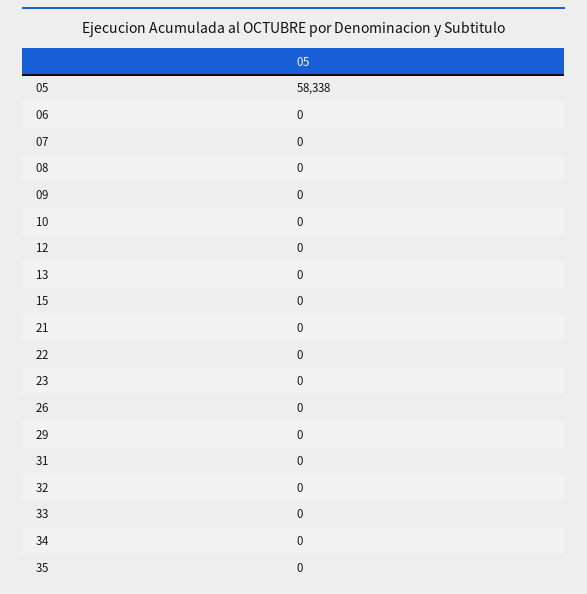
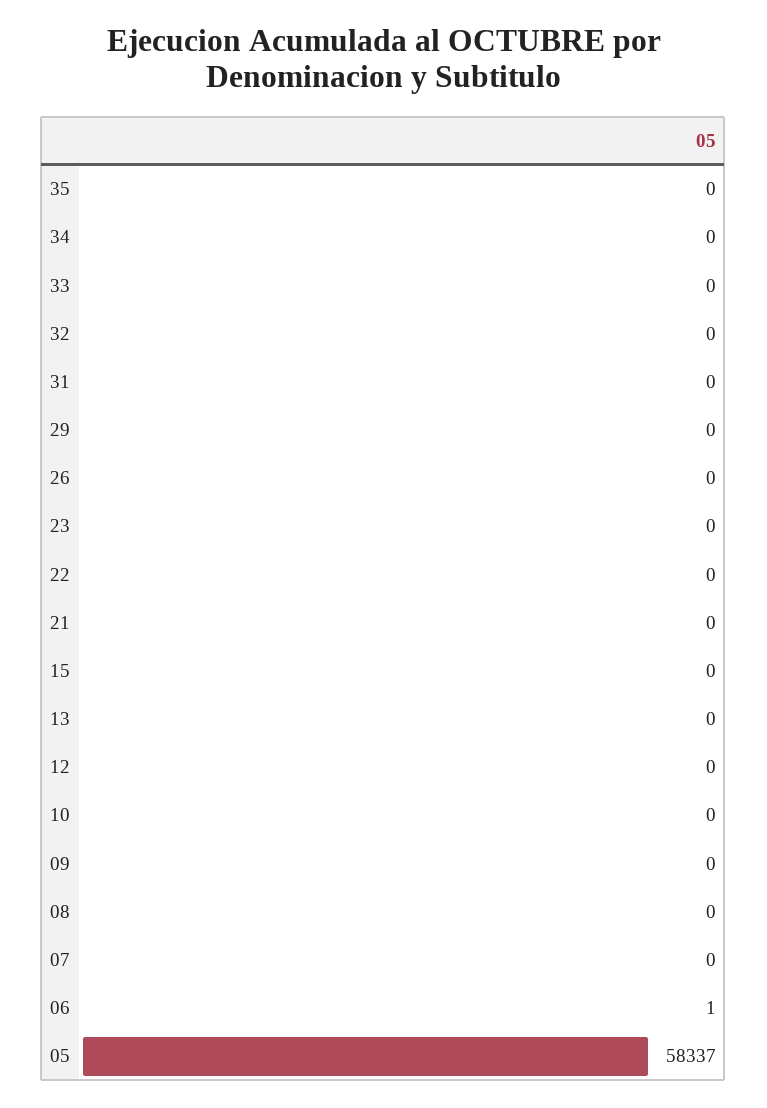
  {
-   "05": 58338,
+   "05": 58337,
-   "06": 0,
+   "06": 1,
    "07": 0,
    "08": 0,
    "09": 0,
    "10": 0,
    "12": 0,
    "13": 0,
    "15": 0,
    "21": 0,
    "22": 0,
    "23": 0,
    "26": 0,
    "29": 0,
    "31": 0,
    "32": 0,
    "33": 0,
    "34": 0,
    "35": 0
  }

